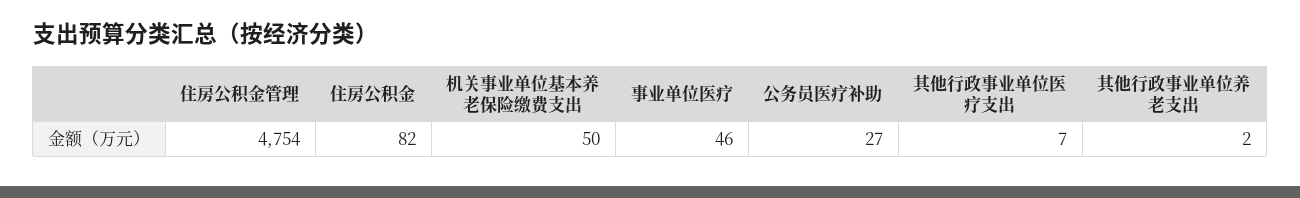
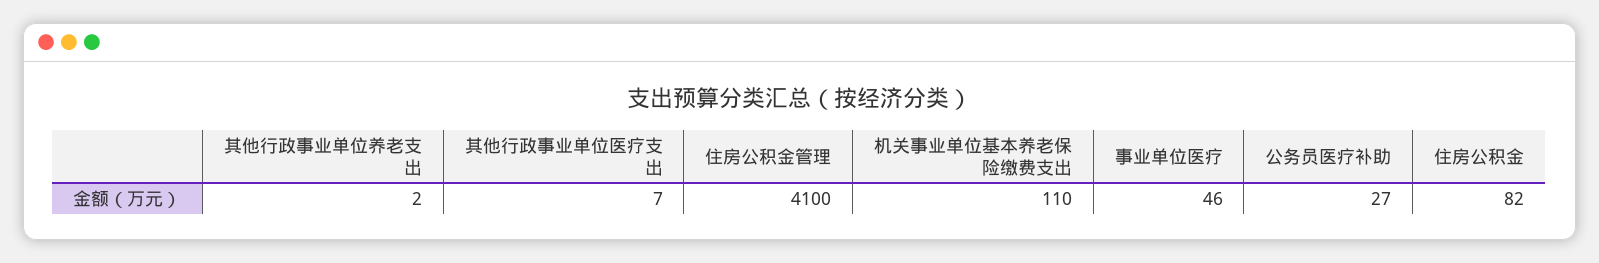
  {
-   "住房公积金管理": 4754,
+   "住房公积金管理": 4100,
    "住房公积金": 82,
-   "机关事业单位基本养老保险缴费支出": 50,
+   "机关事业单位基本养老保险缴费支出": 110,
    "事业单位医疗": 46,
    "公务员医疗补助": 27,
    "其他行政事业单位医疗支出": 7,
    "其他行政事业单位养老支出": 2
  }

